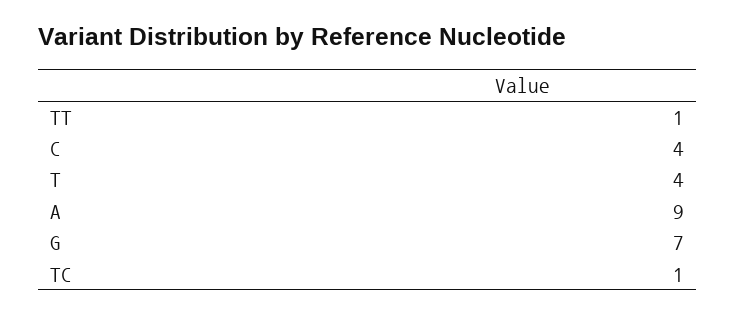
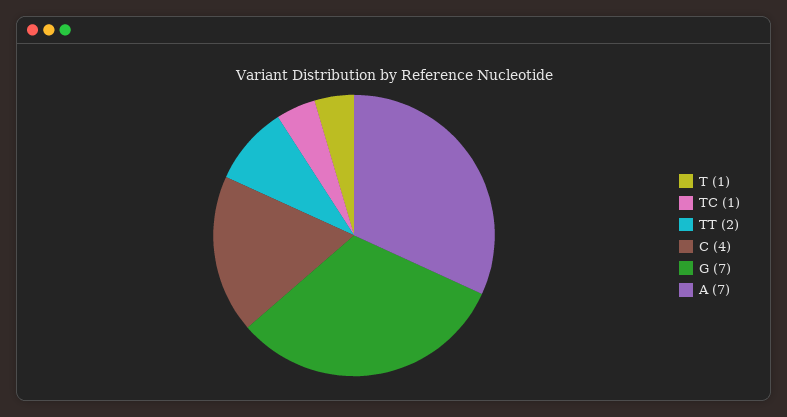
  {
-   "TT": 1,
+   "TT": 2,
    "C": 4,
-   "T": 4,
+   "T": 1,
-   "A": 9,
+   "A": 7,
    "G": 7,
    "TC": 1
  }

